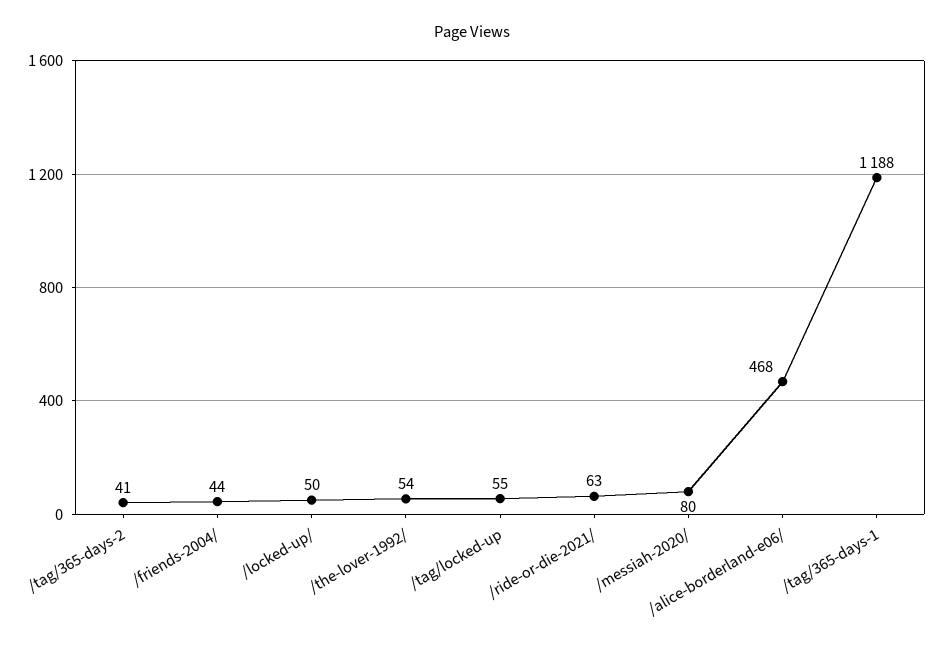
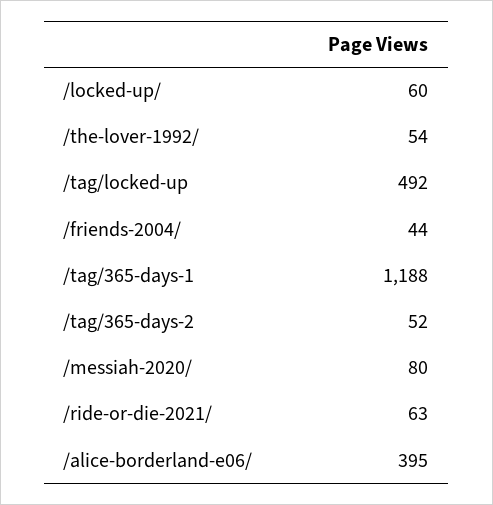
  {
-   "/tag/365-days-2": 41,
+   "/tag/365-days-2": 52,
    "/friends-2004/": 44,
-   "/locked-up/": 50,
+   "/locked-up/": 60,
    "/the-lover-1992/": 54,
-   "/tag/locked-up": 55,
+   "/tag/locked-up": 492,
    "/ride-or-die-2021/": 63,
    "/messiah-2020/": 80,
-   "/alice-borderland-e06/": 468,
+   "/alice-borderland-e06/": 395,
    "/tag/365-days-1": 1188
  }

